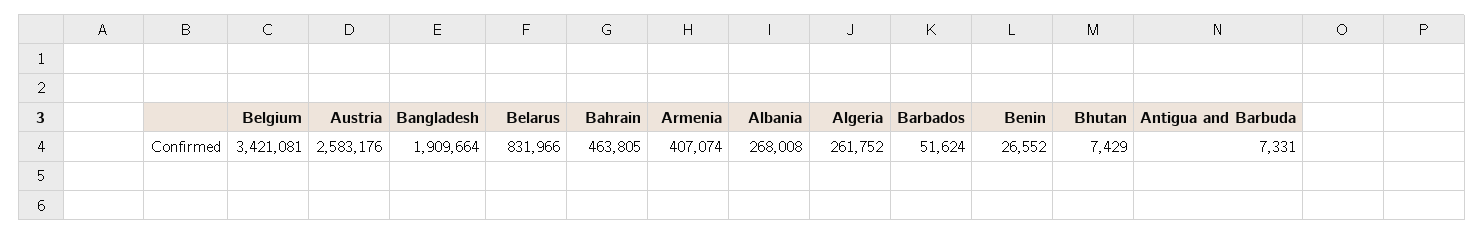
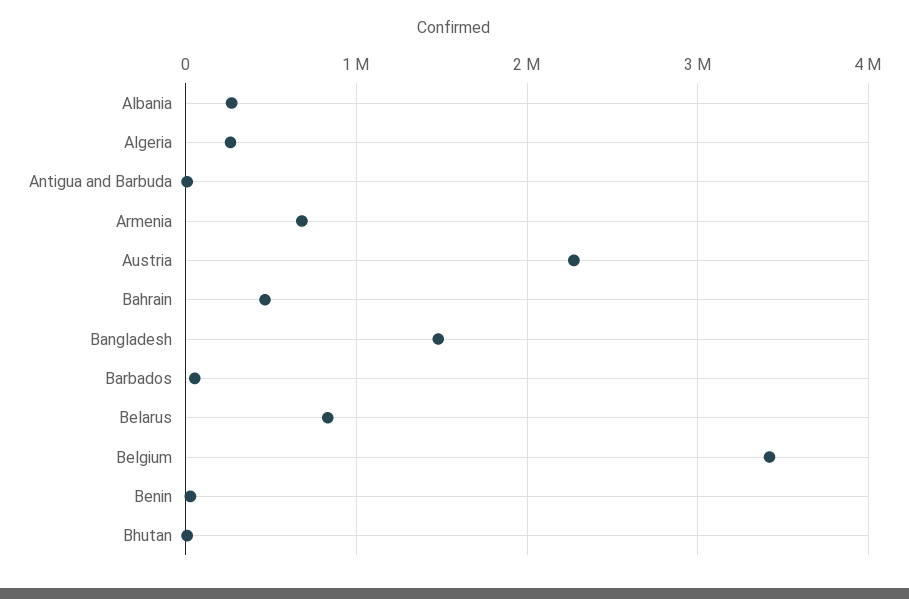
  {
    "Belgium": 3421081,
-   "Austria": 2583176,
+   "Austria": 2300000,
-   "Bangladesh": 1909664,
+   "Bangladesh": 1500000,
    "Belarus": 831966,
    "Bahrain": 463805,
-   "Armenia": 407074,
+   "Armenia": 700000,
    "Albania": 268008,
    "Algeria": 261752,
    "Barbados": 51624,
    "Benin": 26552,
    "Bhutan": 7429,
    "Antigua and Barbuda": 7331
  }

